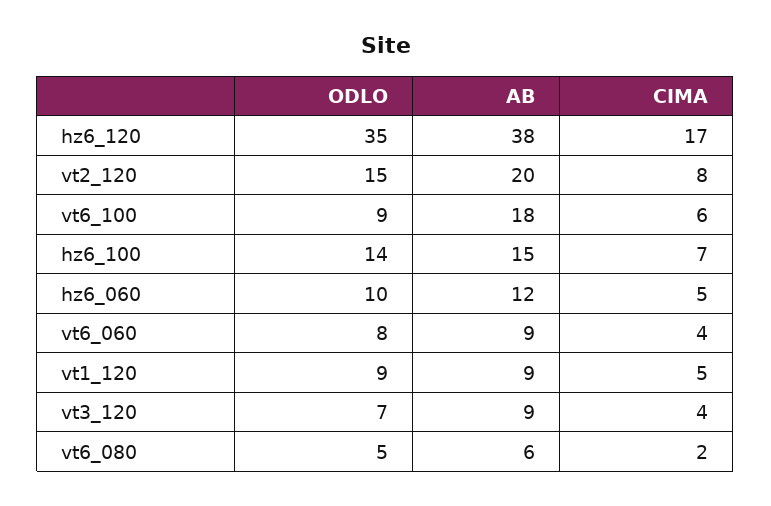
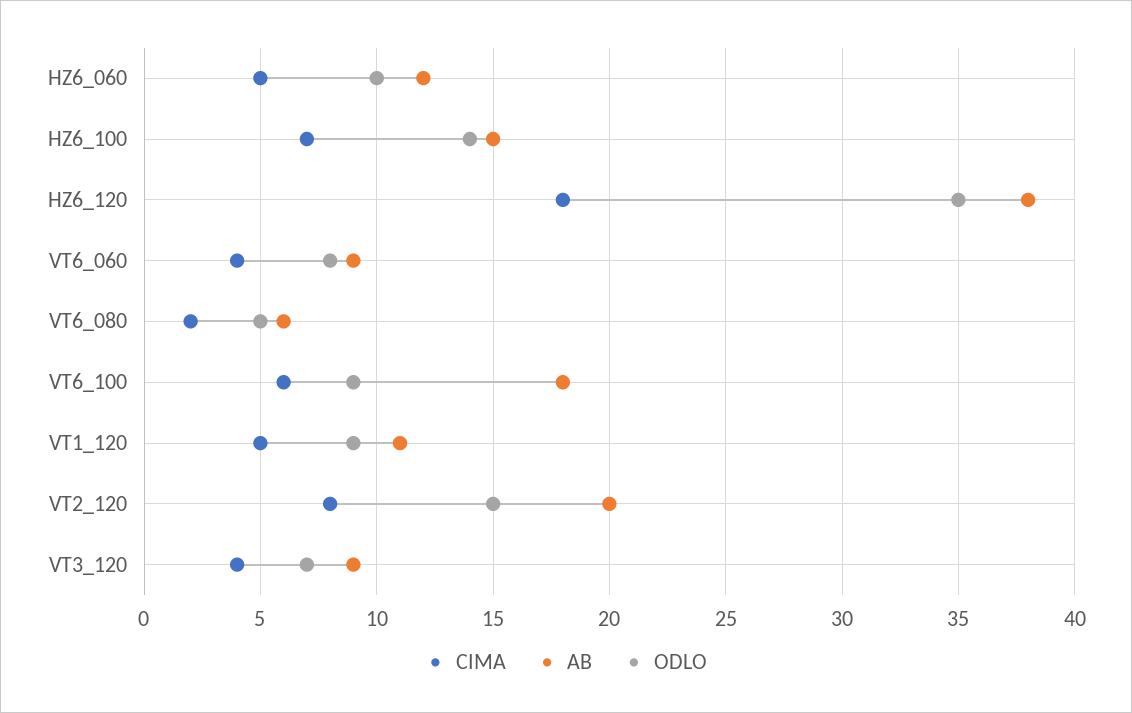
  {
    "ODLO": {
      "hz6_120": 35,
      "vt2_120": 15,
      "vt6_100": 9,
      "hz6_100": 14,
      "hz6_060": 10,
      "vt6_060": 8,
      "vt1_120": 9,
      "vt3_120": 7,
      "vt6_080": 5
    },
    "AB": {
      "hz6_120": 38,
      "vt2_120": 20,
      "vt6_100": 18,
      "hz6_100": 15,
      "hz6_060": 12,
      "vt6_060": 9,
-     "vt1_120": 9,
+     "vt1_120": 11,
      "vt3_120": 9,
      "vt6_080": 6
    },
    "CIMA": {
-     "hz6_120": 17,
+     "hz6_120": 18,
      "vt2_120": 8,
      "vt6_100": 6,
      "hz6_100": 7,
      "hz6_060": 5,
      "vt6_060": 4,
      "vt1_120": 5,
      "vt3_120": 4,
      "vt6_080": 2
    }
  }

